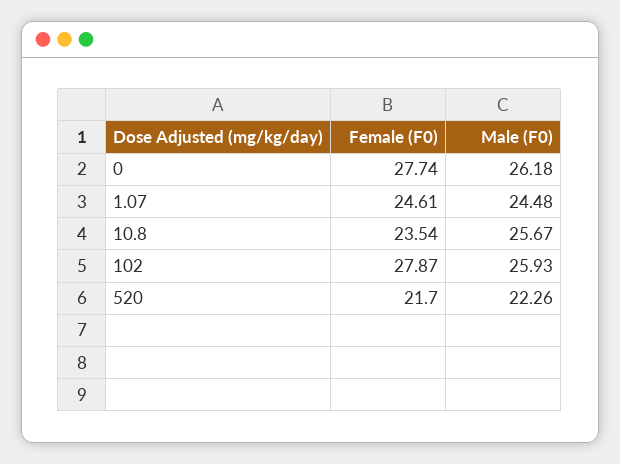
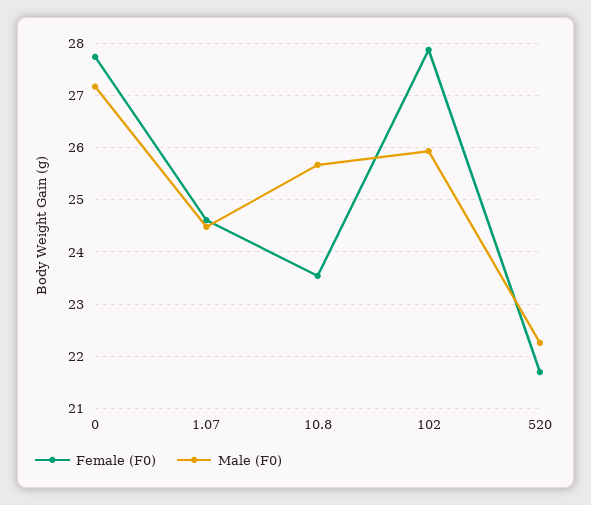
  {
    "Female (F0)": {
      "0": 27.74,
      "1.07": 24.61,
      "10.8": 23.54,
      "102": 27.87,
      "520": 21.7
    },
    "Male (F0)": {
-     "0": 26.18,
+     "0": 27.2,
      "1.07": 24.48,
      "10.8": 25.67,
      "102": 25.93,
      "520": 22.26
    }
  }

